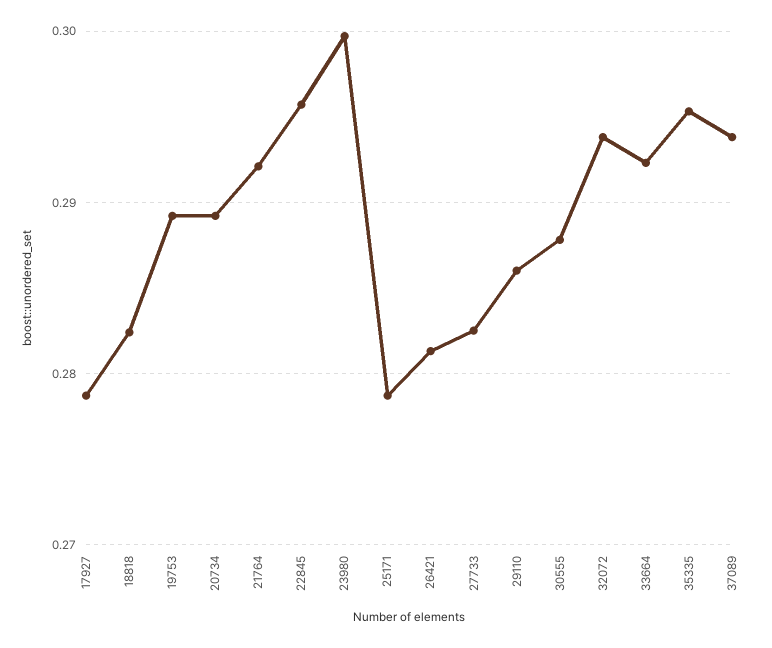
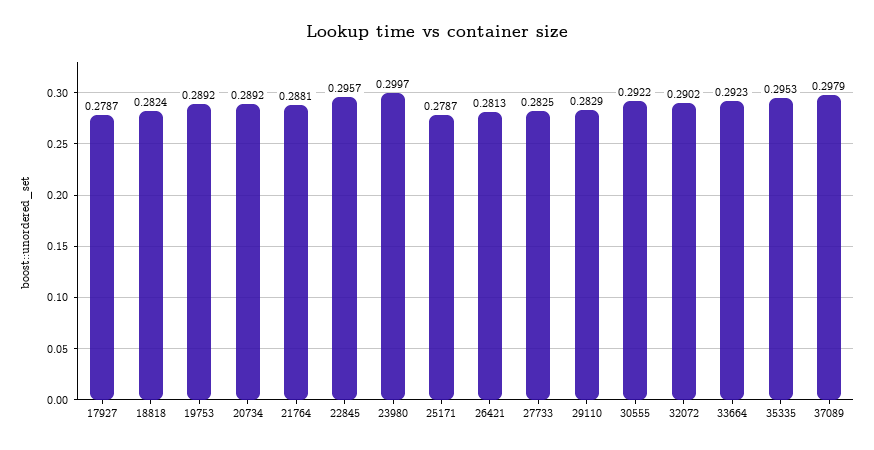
  {
    "17927": 0.2787,
    "18818": 0.2824,
    "19753": 0.2892,
    "20734": 0.2892,
-   "21764": 0.292,
+   "21764": 0.2881,
    "22845": 0.2957,
    "23980": 0.2997,
    "25171": 0.2787,
    "26421": 0.2813,
    "27733": 0.2825,
-   "29110": 0.286,
+   "29110": 0.2829,
-   "30555": 0.288,
+   "30555": 0.2922,
-   "32072": 0.294,
+   "32072": 0.2902,
    "33664": 0.2923,
    "35335": 0.2953,
-   "37089": 0.294
+   "37089": 0.2979
  }

